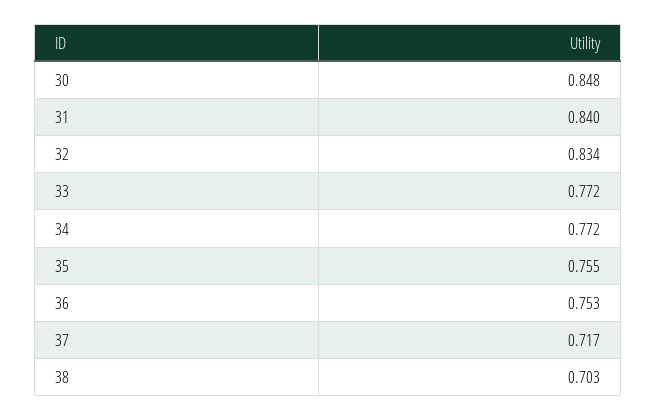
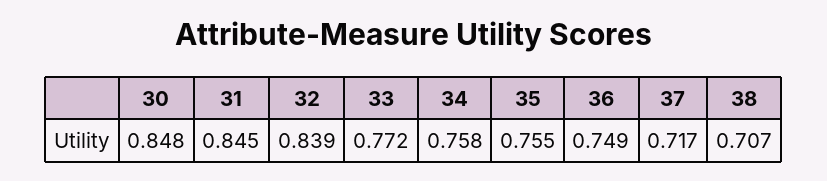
  {
    "30": 0.848,
-   "31": 0.84,
+   "31": 0.845,
-   "32": 0.834,
+   "32": 0.839,
    "33": 0.772,
-   "34": 0.772,
+   "34": 0.758,
    "35": 0.755,
-   "36": 0.753,
+   "36": 0.749,
    "37": 0.717,
-   "38": 0.703
+   "38": 0.707
  }

